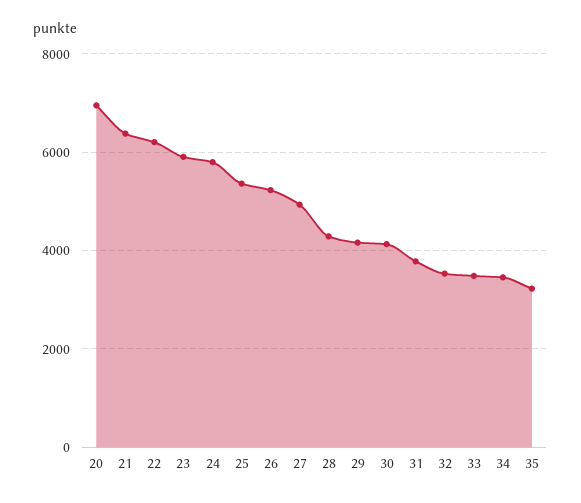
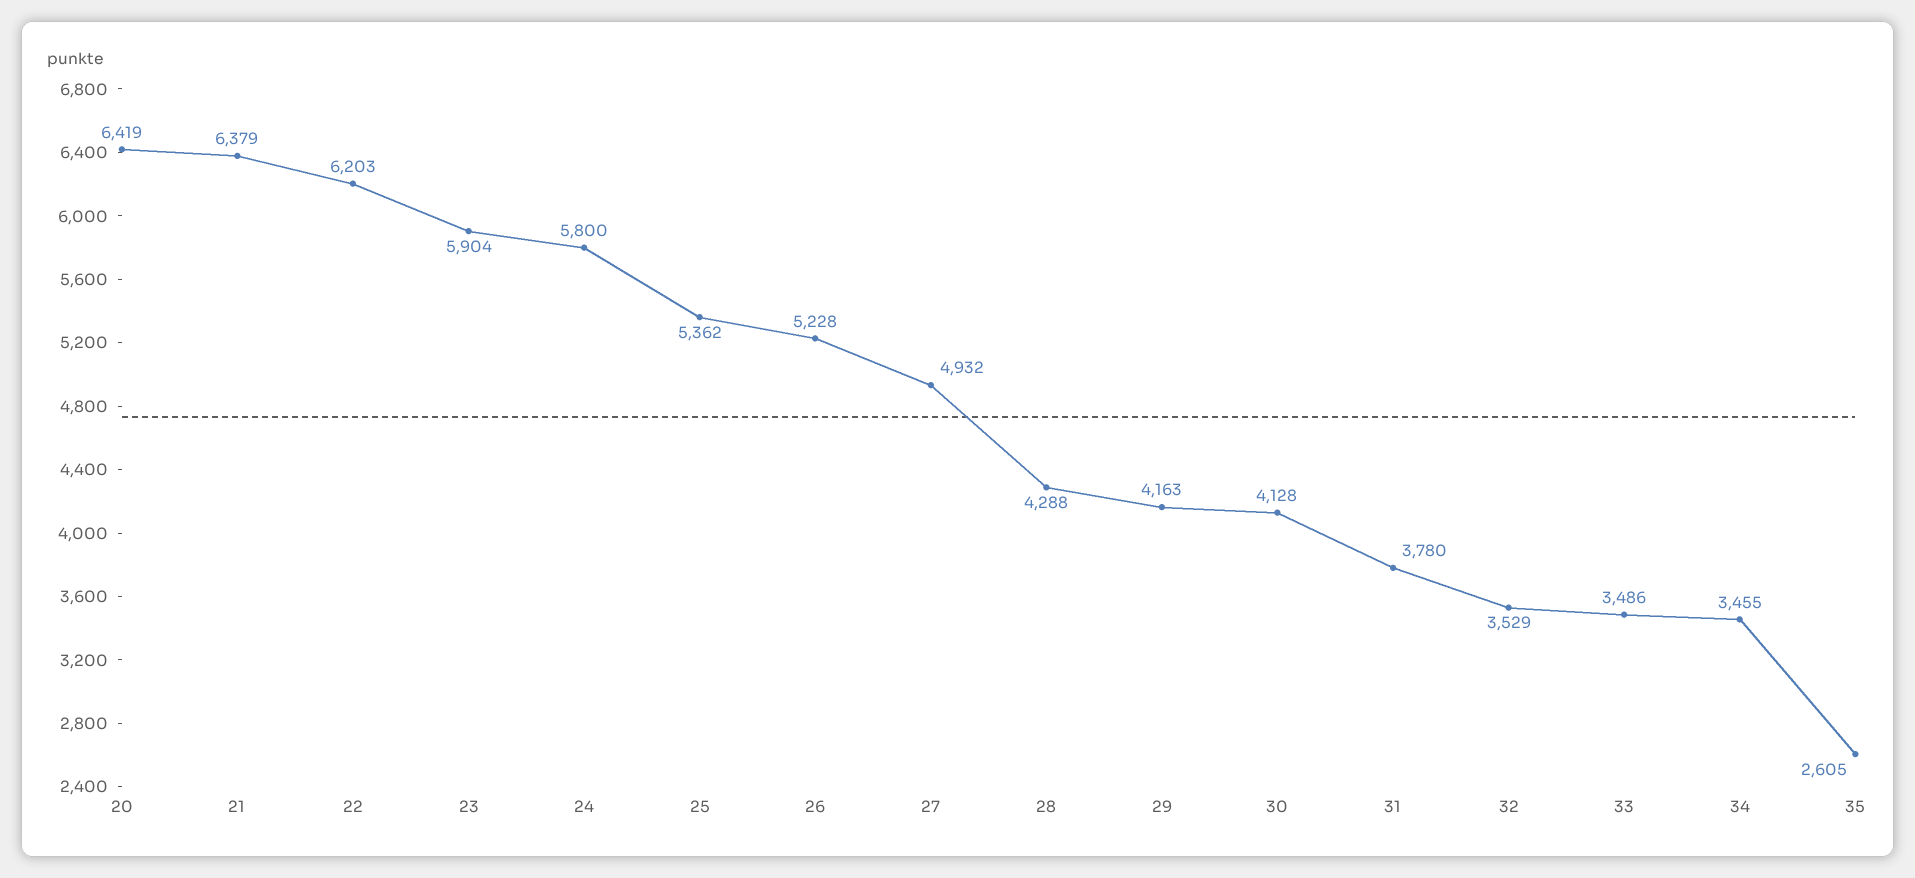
  {
-   "20": 7000,
+   "20": 6419,
    "21": 6379,
    "22": 6203,
    "23": 5904,
    "24": 5800,
    "25": 5362,
    "26": 5228,
    "27": 4932,
    "28": 4288,
    "29": 4163,
    "30": 4128,
    "31": 3780,
    "32": 3529,
    "33": 3486,
    "34": 3455,
-   "35": 3200
+   "35": 2605
  }

